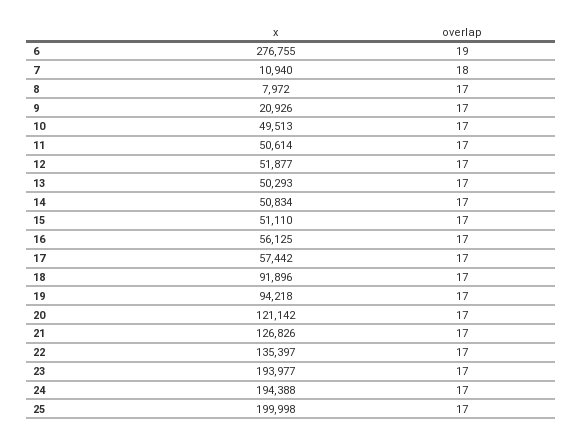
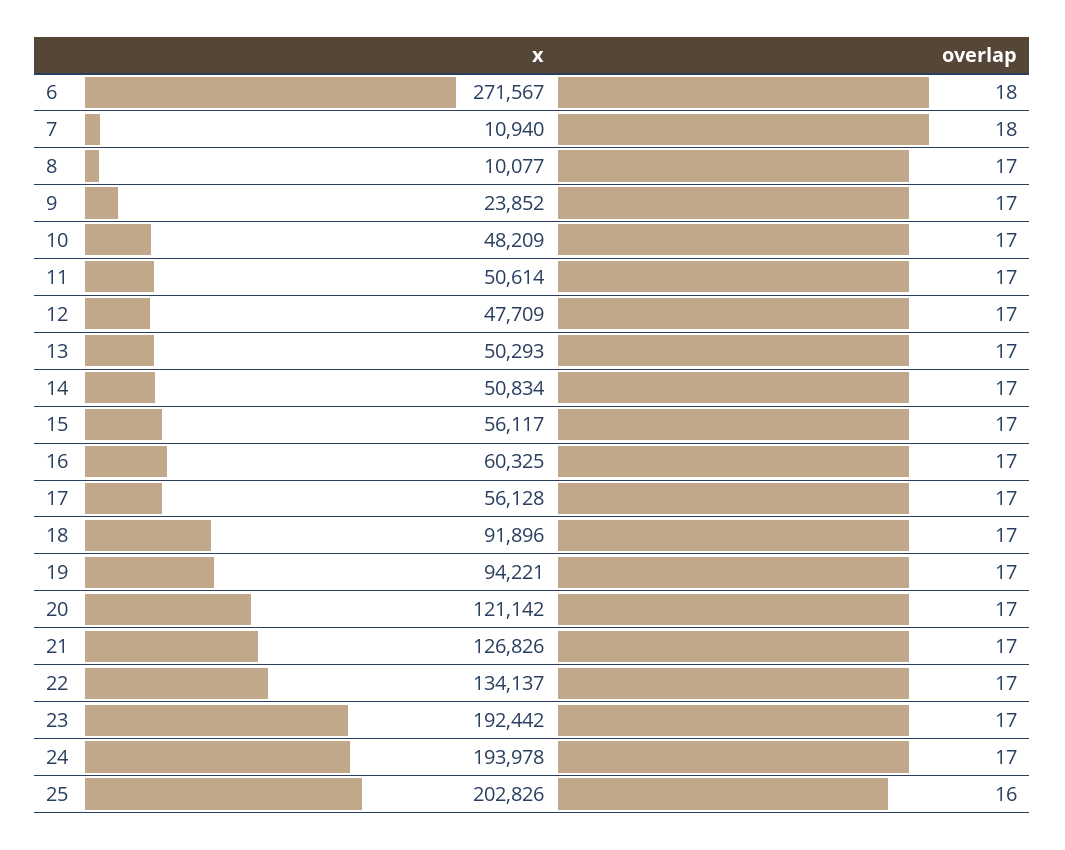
  {
    "x": {
-     "6": 276755,
+     "6": 271567,
      "7": 10940,
-     "8": 7972,
+     "8": 10077,
-     "9": 20926,
+     "9": 23852,
-     "10": 49513,
+     "10": 48209,
      "11": 50614,
-     "12": 51877,
+     "12": 47709,
      "13": 50293,
      "14": 50834,
-     "15": 51110,
+     "15": 56117,
-     "16": 56125,
+     "16": 60325,
-     "17": 57442,
+     "17": 56128,
      "18": 91896,
-     "19": 94218,
+     "19": 94221,
      "20": 121142,
      "21": 126826,
-     "22": 135397,
+     "22": 134137,
-     "23": 193977,
+     "23": 192442,
-     "24": 194388,
+     "24": 193978,
-     "25": 199998
+     "25": 202826
    },
    "overlap": {
-     "6": 19,
+     "6": 18,
      "7": 18,
      "8": 17,
      "9": 17,
      "10": 17,
      "11": 17,
      "12": 17,
      "13": 17,
      "14": 17,
      "15": 17,
      "16": 17,
      "17": 17,
      "18": 17,
      "19": 17,
      "20": 17,
      "21": 17,
      "22": 17,
      "23": 17,
      "24": 17,
-     "25": 17
+     "25": 16
    }
  }

